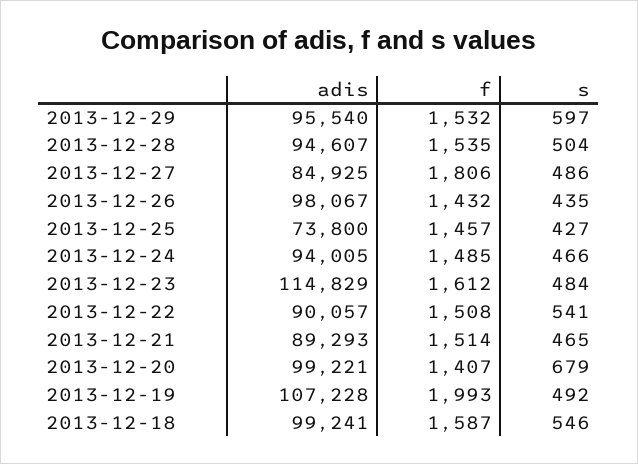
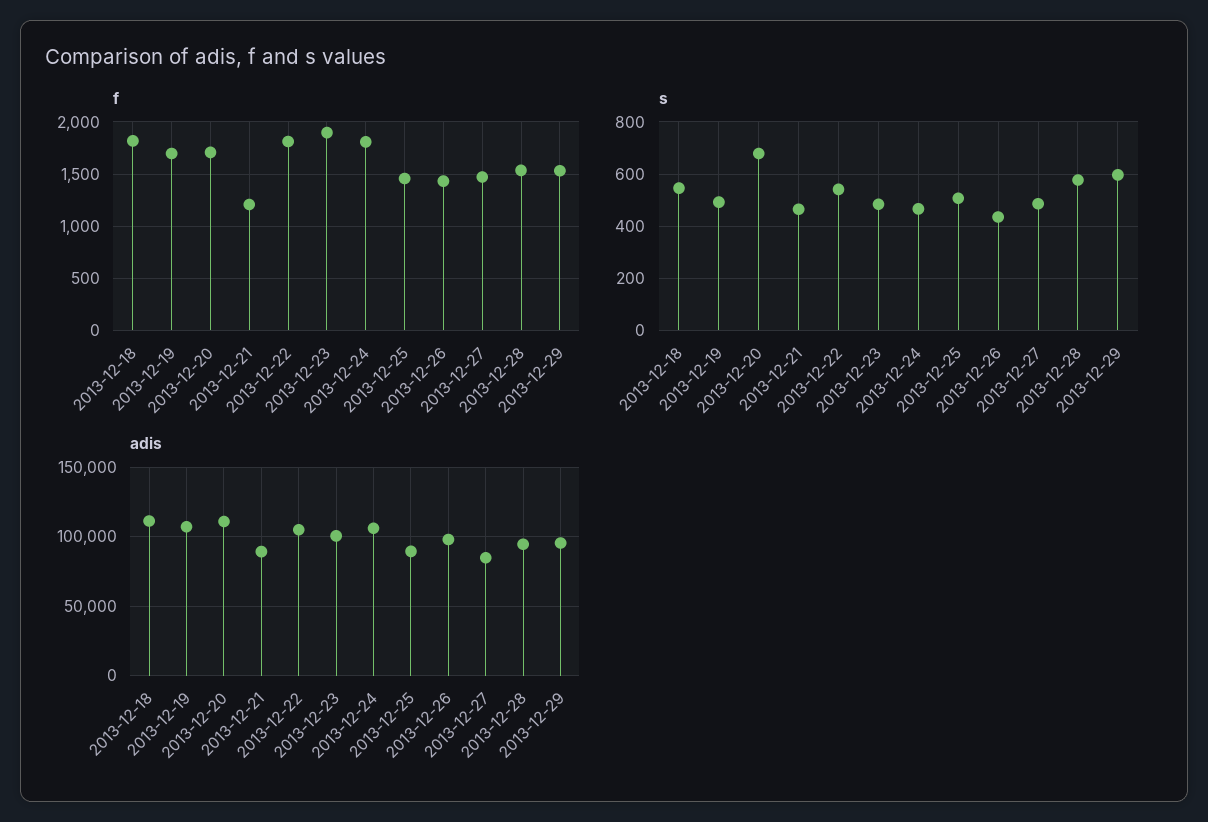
  {
    "adis": {
      "2013-12-29": 95540,
      "2013-12-28": 94607,
      "2013-12-27": 84925,
      "2013-12-26": 98067,
-     "2013-12-25": 73800,
+     "2013-12-25": 90000,
-     "2013-12-24": 94005,
+     "2013-12-24": 105000,
-     "2013-12-23": 114829,
+     "2013-12-23": 100000,
-     "2013-12-22": 90057,
+     "2013-12-22": 105000,
      "2013-12-21": 89293,
-     "2013-12-20": 99221,
+     "2013-12-20": 110000,
      "2013-12-19": 107228,
-     "2013-12-18": 99241
+     "2013-12-18": 110000
    },
    "f": {
      "2013-12-29": 1532,
      "2013-12-28": 1535,
-     "2013-12-27": 1806,
+     "2013-12-27": 1500,
      "2013-12-26": 1432,
      "2013-12-25": 1457,
-     "2013-12-24": 1485,
+     "2013-12-24": 1800,
-     "2013-12-23": 1612,
+     "2013-12-23": 1900,
-     "2013-12-22": 1508,
+     "2013-12-22": 1800,
-     "2013-12-21": 1514,
+     "2013-12-21": 1200,
-     "2013-12-20": 1407,
+     "2013-12-20": 1700,
-     "2013-12-19": 1993,
+     "2013-12-19": 1700,
-     "2013-12-18": 1587
+     "2013-12-18": 1800
    },
    "s": {
      "2013-12-29": 597,
-     "2013-12-28": 504,
+     "2013-12-28": 575,
      "2013-12-27": 486,
      "2013-12-26": 435,
-     "2013-12-25": 427,
+     "2013-12-25": 500,
      "2013-12-24": 466,
      "2013-12-23": 484,
      "2013-12-22": 541,
      "2013-12-21": 465,
      "2013-12-20": 679,
      "2013-12-19": 492,
      "2013-12-18": 546
    }
  }

